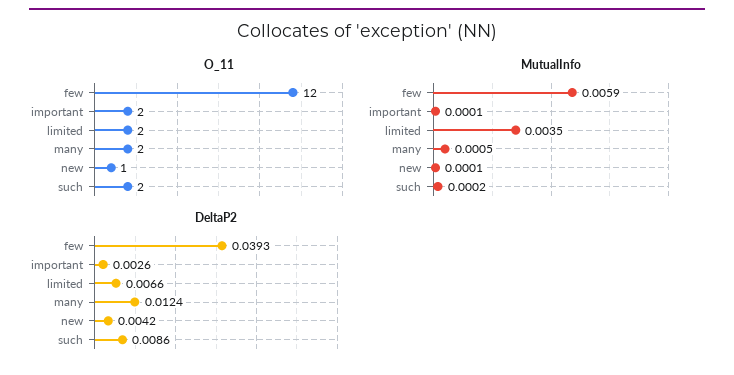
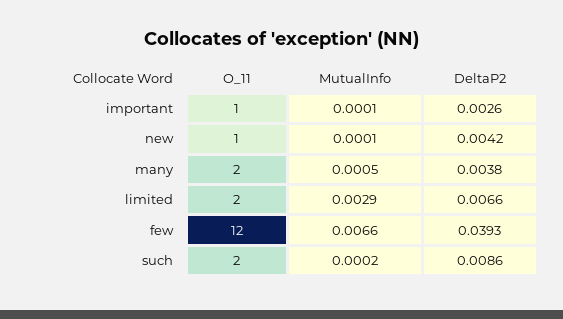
  {
    "O_11": {
      "few": 12,
-     "important": 2,
+     "important": 1,
      "limited": 2,
      "many": 2,
      "new": 1,
      "such": 2
    },
    "MutualInfo": {
-     "few": 0.0059,
+     "few": 0.0066,
      "important": 0.0001,
-     "limited": 0.0035,
+     "limited": 0.0029,
      "many": 0.0005,
      "new": 0.0001,
      "such": 0.0002
    },
    "DeltaP2": {
      "few": 0.0393,
      "important": 0.0026,
      "limited": 0.0066,
-     "many": 0.0124,
+     "many": 0.0038,
      "new": 0.0042,
      "such": 0.0086
    }
  }

